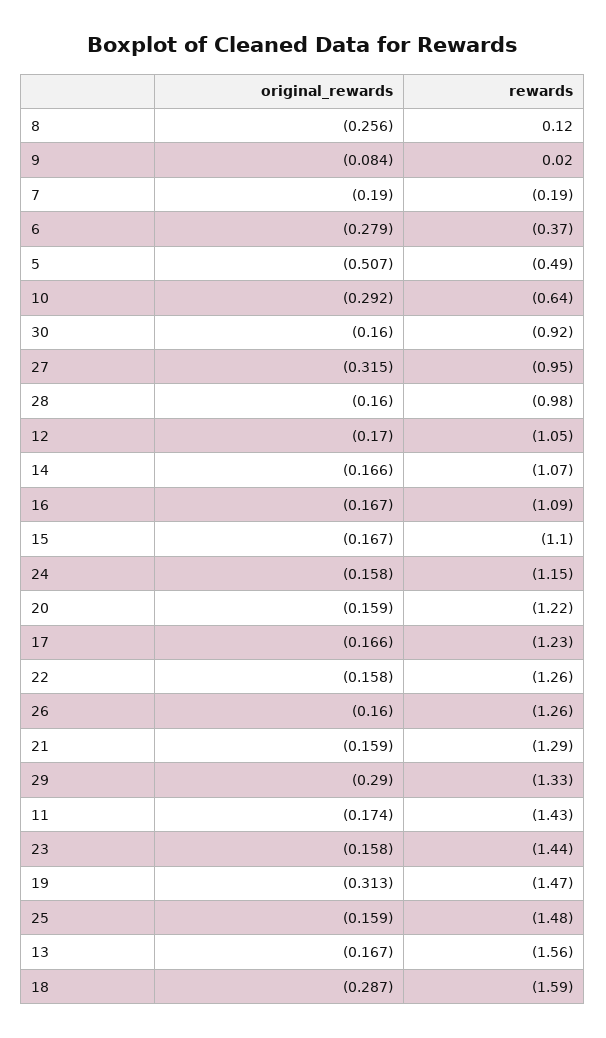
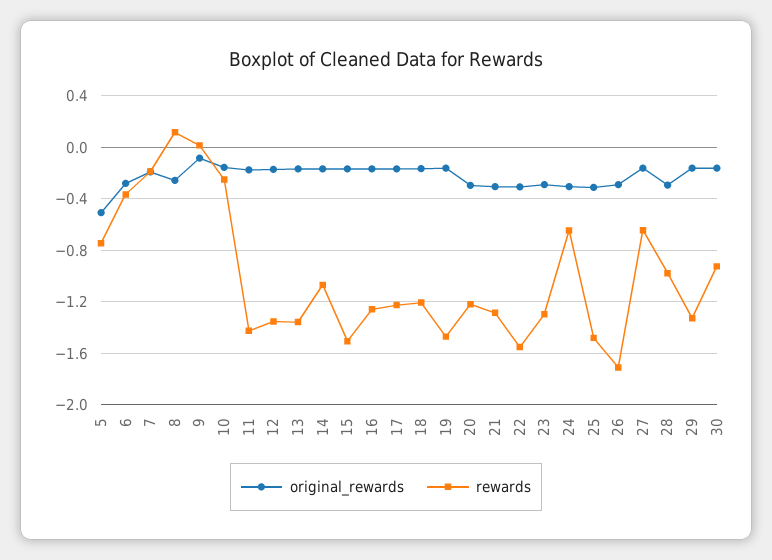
  {
    "original_rewards": {
      "8": -0.256,
      "9": -0.084,
      "7": -0.19,
      "6": -0.279,
      "5": -0.507,
-     "10": -0.292,
+     "10": -0.15,
      "30": -0.16,
-     "27": -0.315,
+     "27": -0.15,
-     "28": -0.16,
+     "28": -0.3,
      "12": -0.17,
      "14": -0.166,
      "16": -0.167,
      "15": -0.167,
-     "24": -0.158,
+     "24": -0.3,
-     "20": -0.159,
+     "20": -0.3,
      "17": -0.166,
-     "22": -0.158,
+     "22": -0.3,
-     "26": -0.16,
+     "26": -0.3,
-     "21": -0.159,
+     "21": -0.3,
-     "29": -0.29,
+     "29": -0.15,
      "11": -0.174,
-     "23": -0.158,
+     "23": -0.3,
-     "19": -0.313,
+     "19": -0.15,
-     "25": -0.159,
+     "25": -0.3,
      "13": -0.167,
-     "18": -0.287
+     "18": -0.15
    },
    "rewards": {
      "8": 0.12,
      "9": 0.02,
      "7": -0.19,
      "6": -0.37,
-     "5": -0.49,
+     "5": -0.75,
-     "10": -0.64,
+     "10": -0.25,
      "30": -0.92,
-     "27": -0.95,
+     "27": -0.65,
      "28": -0.98,
-     "12": -1.05,
+     "12": -1.35,
      "14": -1.07,
-     "16": -1.09,
+     "16": -1.25,
-     "15": -1.1,
+     "15": -1.5,
-     "24": -1.15,
+     "24": -0.65,
      "20": -1.22,
      "17": -1.23,
-     "22": -1.26,
+     "22": -1.55,
-     "26": -1.26,
+     "26": -1.7,
      "21": -1.29,
      "29": -1.33,
      "11": -1.43,
-     "23": -1.44,
+     "23": -1.3,
      "19": -1.47,
      "25": -1.48,
-     "13": -1.56,
+     "13": -1.35,
-     "18": -1.59
+     "18": -1.2
    }
  }

